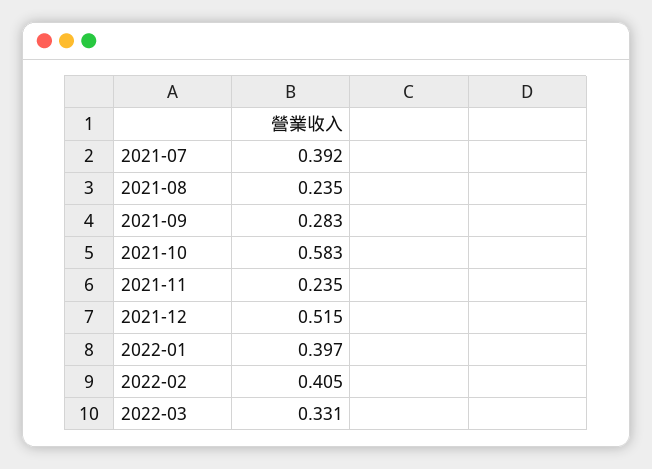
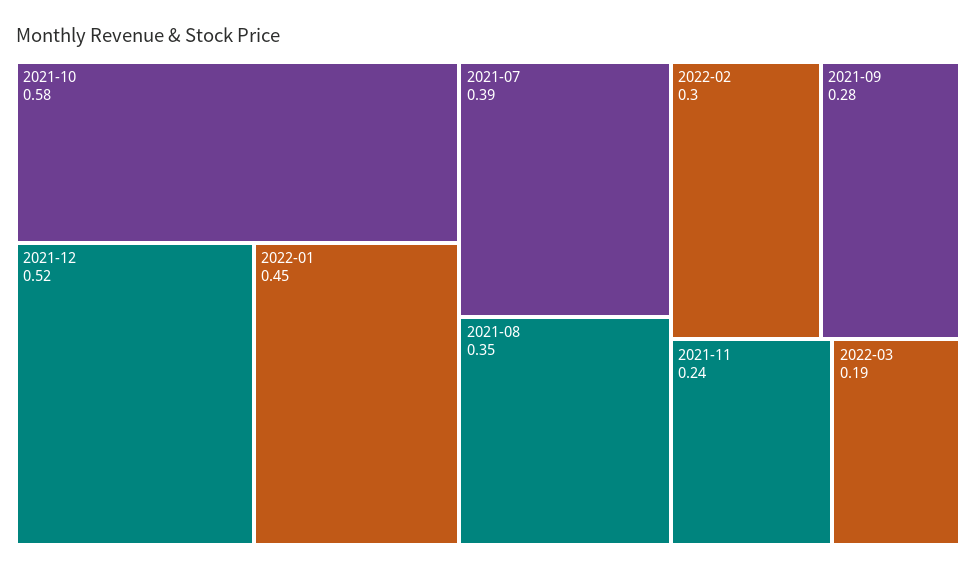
  {
    "2021-07": 0.392,
-   "2021-08": 0.235,
+   "2021-08": 0.35,
    "2021-09": 0.283,
    "2021-10": 0.583,
    "2021-11": 0.235,
    "2021-12": 0.515,
-   "2022-01": 0.397,
+   "2022-01": 0.45,
-   "2022-02": 0.405,
+   "2022-02": 0.3,
-   "2022-03": 0.331
+   "2022-03": 0.19
  }

